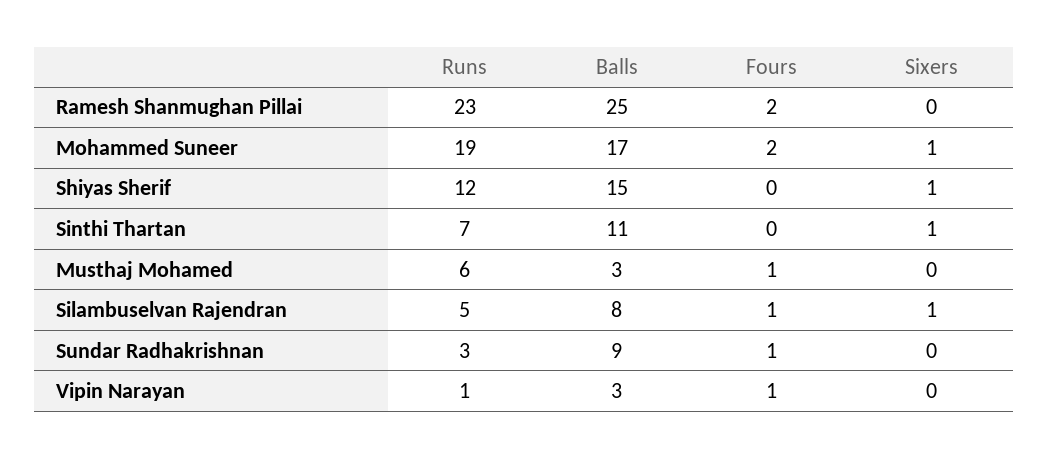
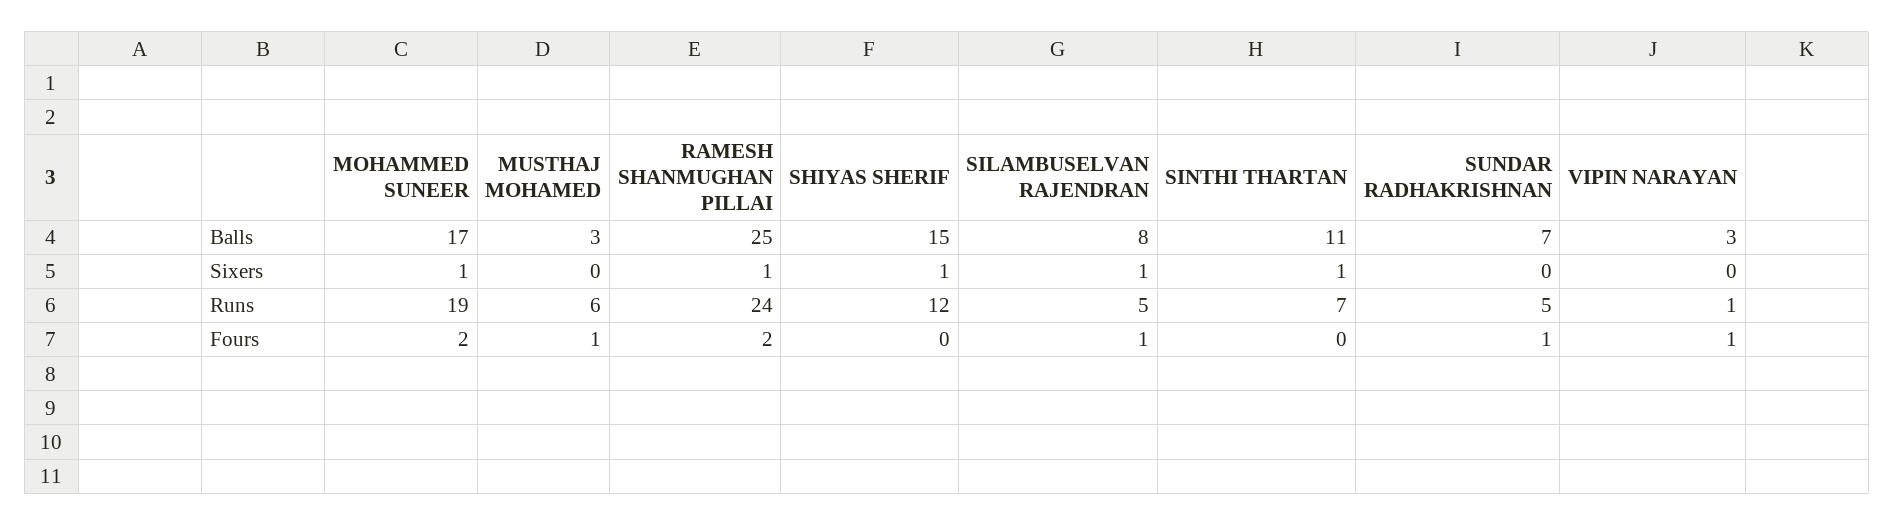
  {
    "Runs": {
-     "Ramesh Shanmughan Pillai": 23,
+     "Ramesh Shanmughan Pillai": 24,
      "Mohammed Suneer": 19,
      "Shiyas Sherif": 12,
      "Sinthi Thartan": 7,
      "Musthaj Mohamed": 6,
      "Silambuselvan Rajendran": 5,
-     "Sundar Radhakrishnan": 3,
+     "Sundar Radhakrishnan": 5,
      "Vipin Narayan": 1
    },
    "Balls": {
      "Ramesh Shanmughan Pillai": 25,
      "Mohammed Suneer": 17,
      "Shiyas Sherif": 15,
      "Sinthi Thartan": 11,
      "Musthaj Mohamed": 3,
      "Silambuselvan Rajendran": 8,
-     "Sundar Radhakrishnan": 9,
+     "Sundar Radhakrishnan": 7,
      "Vipin Narayan": 3
    },
    "Fours": {
      "Ramesh Shanmughan Pillai": 2,
      "Mohammed Suneer": 2,
      "Shiyas Sherif": 0,
      "Sinthi Thartan": 0,
      "Musthaj Mohamed": 1,
      "Silambuselvan Rajendran": 1,
      "Sundar Radhakrishnan": 1,
      "Vipin Narayan": 1
    },
    "Sixers": {
-     "Ramesh Shanmughan Pillai": 0,
+     "Ramesh Shanmughan Pillai": 1,
      "Mohammed Suneer": 1,
      "Shiyas Sherif": 1,
      "Sinthi Thartan": 1,
      "Musthaj Mohamed": 0,
      "Silambuselvan Rajendran": 1,
      "Sundar Radhakrishnan": 0,
      "Vipin Narayan": 0
    }
  }

